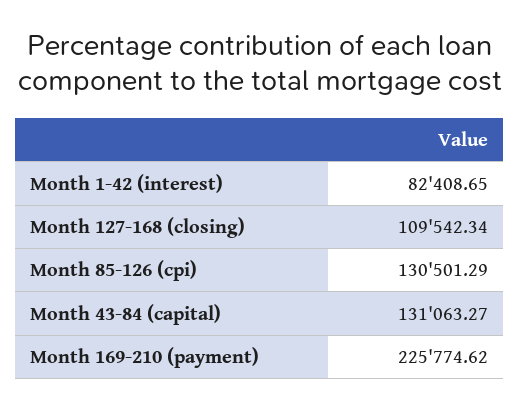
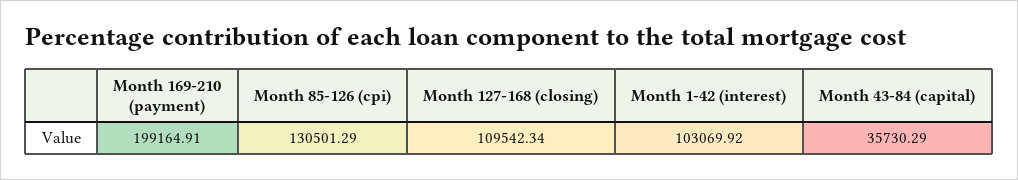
  {
-   "Month 1-42 (interest)": 82408.65,
+   "Month 1-42 (interest)": 103069.92,
    "Month 127-168 (closing)": 109542.34,
    "Month 85-126 (cpi)": 130501.29,
-   "Month 43-84 (capital)": 131063.27,
+   "Month 43-84 (capital)": 35730.29,
-   "Month 169-210 (payment)": 225774.62
+   "Month 169-210 (payment)": 199164.91
  }

